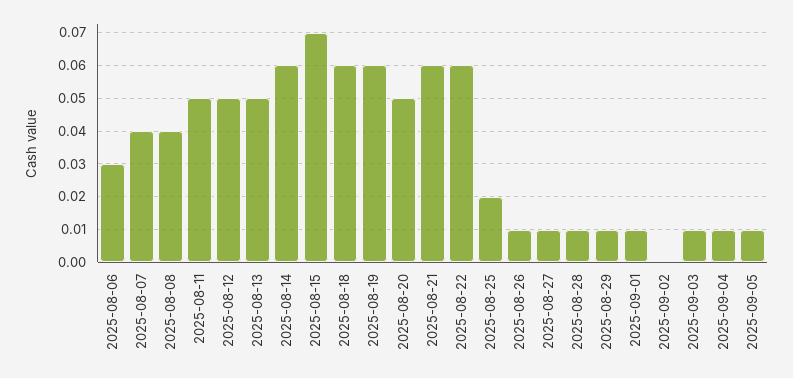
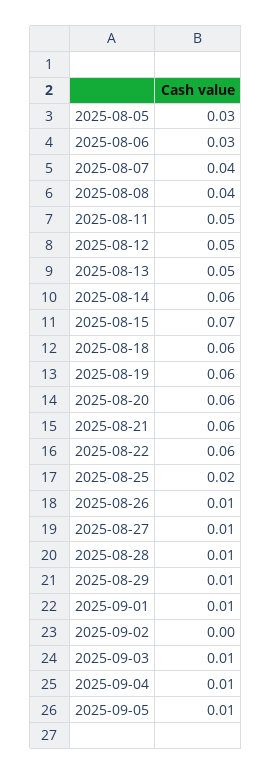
  {
    "2025-08-06": 0.03,
    "2025-08-07": 0.04,
    "2025-08-08": 0.04,
    "2025-08-11": 0.05,
    "2025-08-12": 0.05,
    "2025-08-13": 0.05,
    "2025-08-14": 0.06,
    "2025-08-15": 0.07,
    "2025-08-18": 0.06,
    "2025-08-19": 0.06,
-   "2025-08-20": 0.05,
+   "2025-08-20": 0.06,
    "2025-08-21": 0.06,
    "2025-08-22": 0.06,
    "2025-08-25": 0.02,
    "2025-08-26": 0.01,
    "2025-08-27": 0.01,
    "2025-08-28": 0.01,
    "2025-08-29": 0.01,
    "2025-09-01": 0.01,
    "2025-09-02": 0,
    "2025-09-03": 0.01,
    "2025-09-04": 0.01,
-   "2025-09-05": 0.01
+   "2025-09-05": 0.01,
+   "2025-08-05": 0.03
  }

